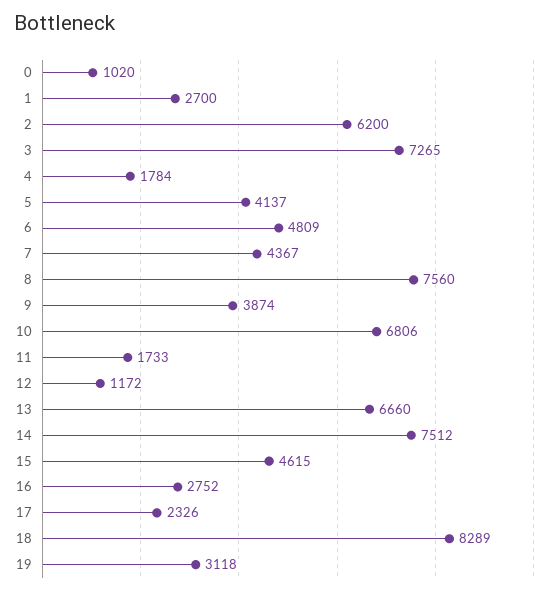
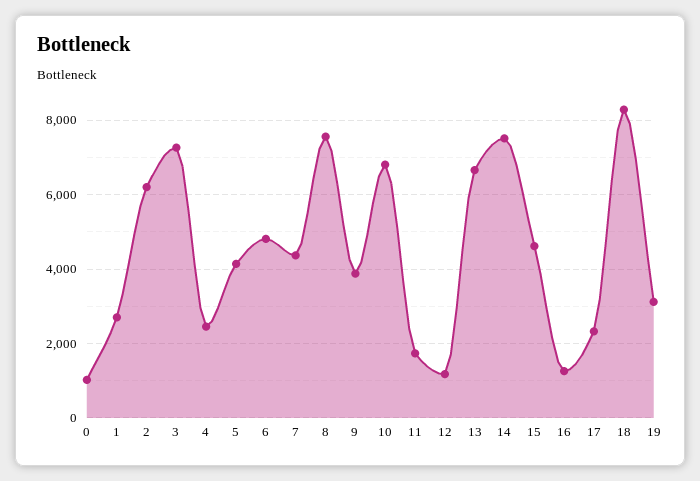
  {
    "0": 1020,
    "1": 2700,
    "2": 6200,
    "3": 7265,
-   "4": 1784,
+   "4": 2400,
    "5": 4137,
    "6": 4809,
    "7": 4367,
    "8": 7560,
    "9": 3874,
    "10": 6806,
    "11": 1733,
    "12": 1172,
    "13": 6660,
    "14": 7512,
    "15": 4615,
-   "16": 2752,
+   "16": 1200,
    "17": 2326,
    "18": 8289,
    "19": 3118
  }

